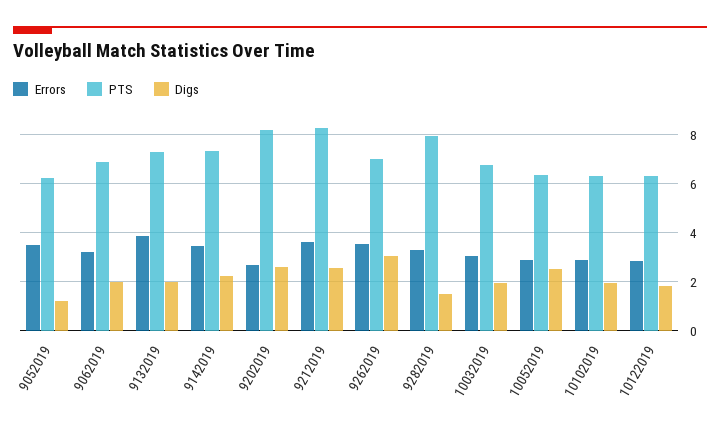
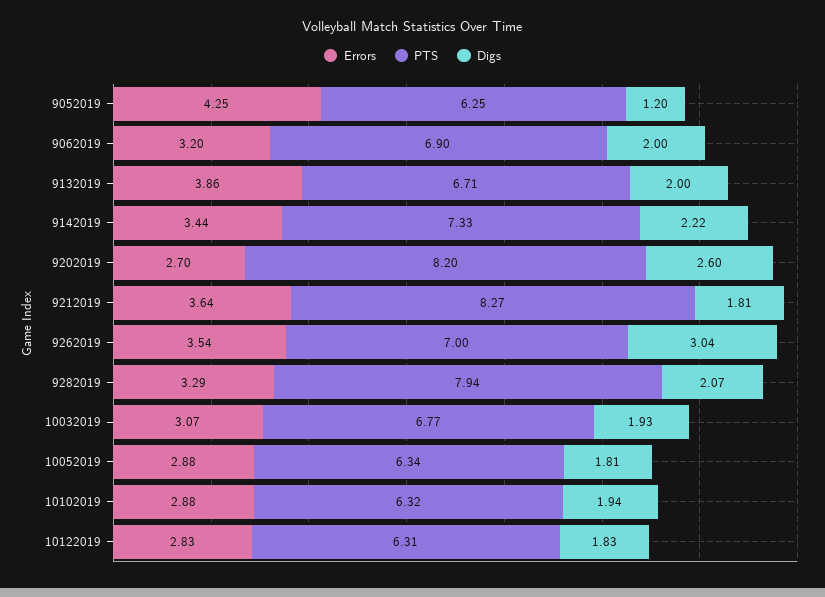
  {
    "Errors": {
-     "9052019": 3.5,
+     "9052019": 4.25,
      "9062019": 3.2,
      "9132019": 3.86,
      "9142019": 3.44,
      "9202019": 2.7,
      "9212019": 3.64,
      "9262019": 3.54,
      "9282019": 3.29,
      "10032019": 3.07,
      "10052019": 2.88,
      "10102019": 2.88,
      "10122019": 2.83
    },
    "PTS": {
      "9052019": 6.25,
      "9062019": 6.9,
-     "9132019": 7.25,
+     "9132019": 6.71,
      "9142019": 7.33,
      "9202019": 8.2,
      "9212019": 8.27,
      "9262019": 7,
      "9282019": 7.94,
      "10032019": 6.77,
      "10052019": 6.34,
      "10102019": 6.32,
      "10122019": 6.31
    },
    "Digs": {
      "9052019": 1.2,
      "9062019": 2,
      "9132019": 2,
      "9142019": 2.22,
      "9202019": 2.6,
-     "9212019": 2.5,
+     "9212019": 1.81,
      "9262019": 3.04,
-     "9282019": 1.5,
+     "9282019": 2.07,
      "10032019": 1.93,
-     "10052019": 2.5,
+     "10052019": 1.81,
      "10102019": 1.94,
      "10122019": 1.83
    }
  }

